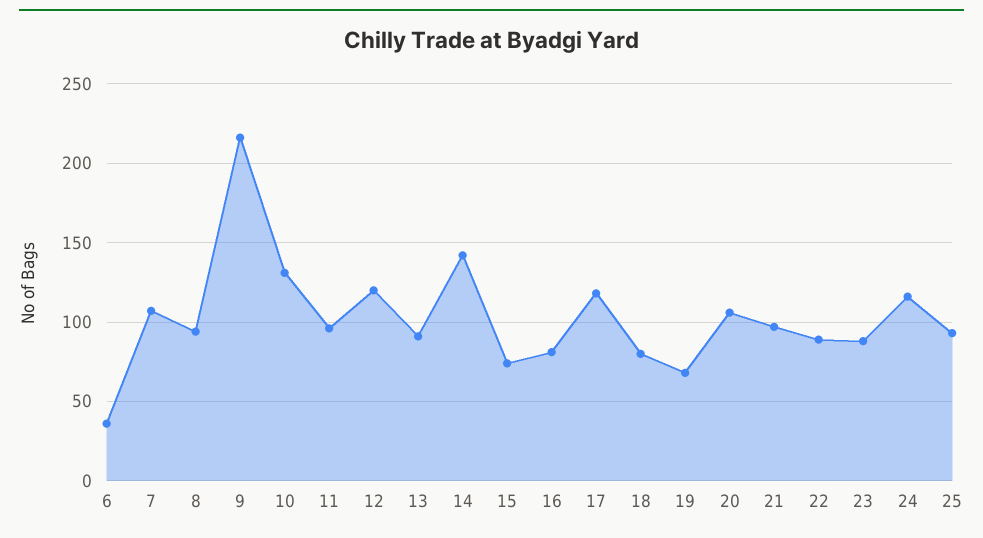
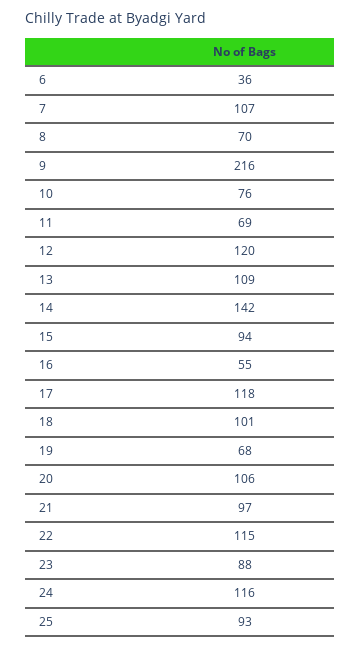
  {
    "6": 36,
    "7": 107,
-   "8": 95,
+   "8": 70,
    "9": 216,
-   "10": 130,
+   "10": 76,
-   "11": 95,
+   "11": 69,
    "12": 120,
-   "13": 90,
+   "13": 109,
    "14": 142,
-   "15": 75,
+   "15": 94,
-   "16": 80,
+   "16": 55,
    "17": 118,
-   "18": 80,
+   "18": 101,
    "19": 68,
    "20": 106,
    "21": 97,
-   "22": 90,
+   "22": 115,
    "23": 88,
    "24": 116,
    "25": 93
  }

